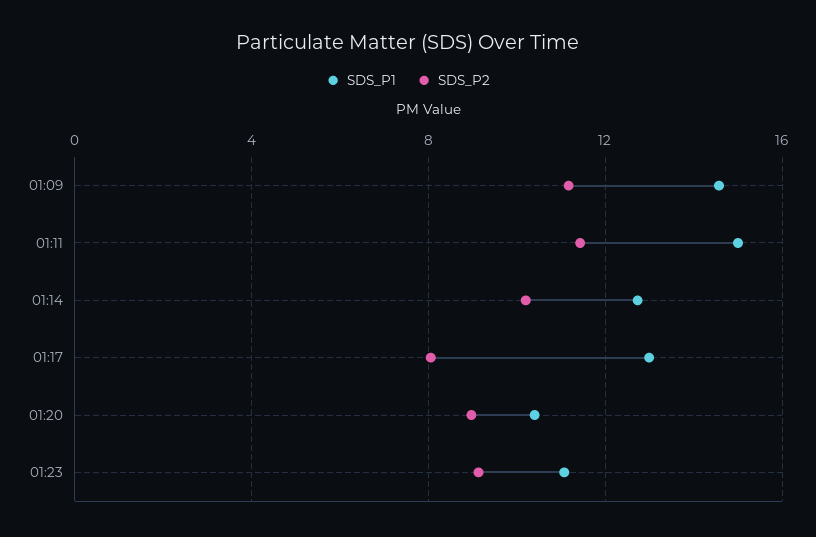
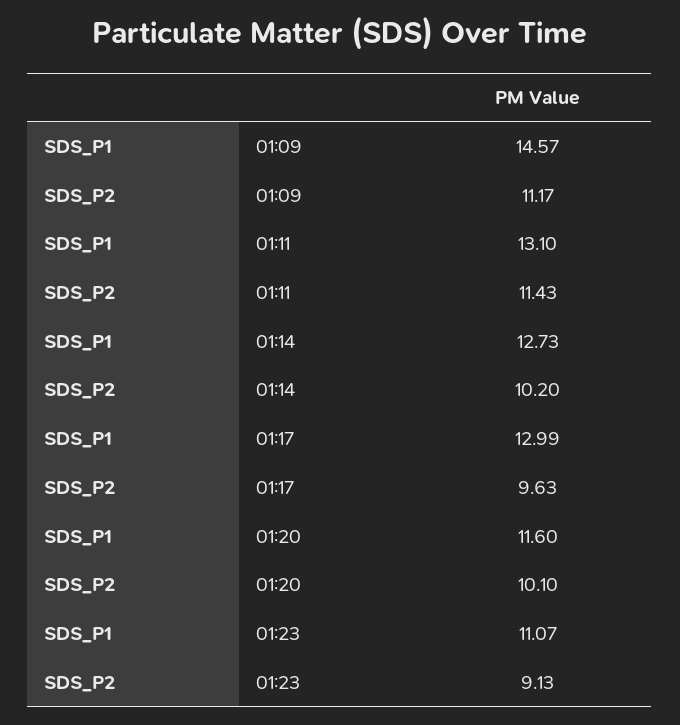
  {
    "SDS_P1": {
      "01:09": 14.57,
-     "01:11": 15,
+     "01:11": 13.1,
      "01:14": 12.73,
      "01:17": 12.99,
-     "01:20": 10.5,
+     "01:20": 11.6,
      "01:23": 11.07
    },
    "SDS_P2": {
      "01:09": 11.17,
      "01:11": 11.43,
      "01:14": 10.2,
-     "01:17": 8,
+     "01:17": 9.63,
-     "01:20": 9,
+     "01:20": 10.1,
      "01:23": 9.13
    }
  }

